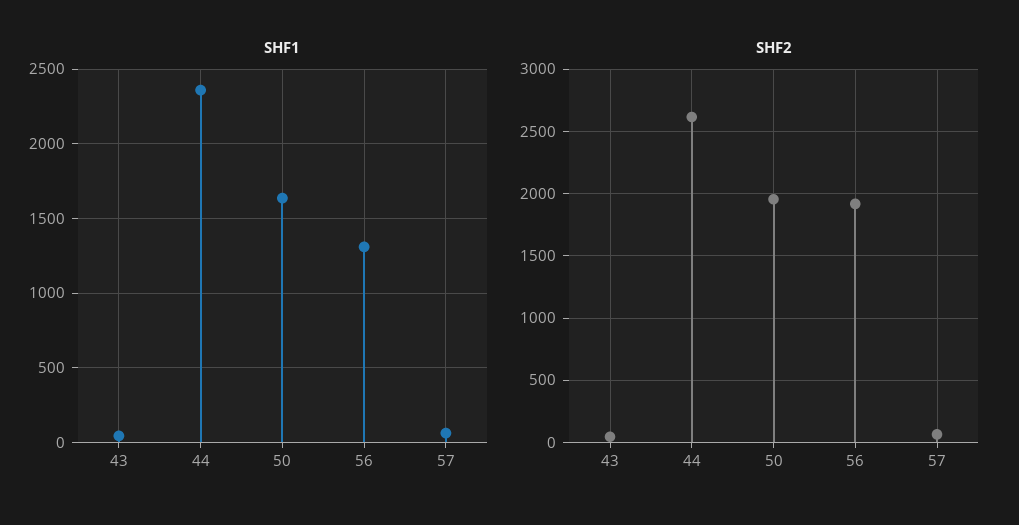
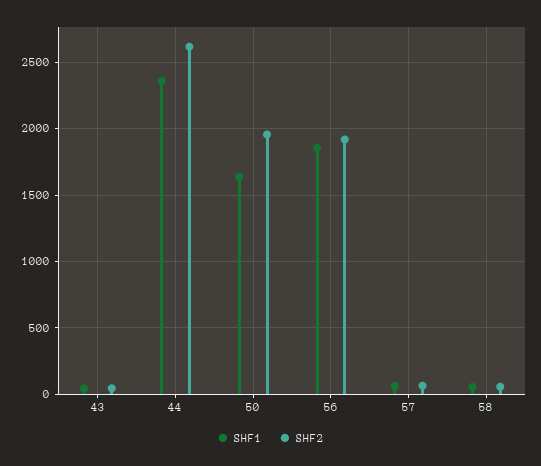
  {
    "SHF1": {
      "43": 50,
      "44": 2350,
      "50": 1650,
-     "56": 1300,
+     "56": 1850,
-     "57": 50
+     "57": 50,
+     "58": 50
    },
    "SHF2": {
      "43": 50,
      "44": 2600,
      "50": 1950,
      "56": 1900,
-     "57": 50
+     "57": 50,
+     "58": 50
    }
  }

